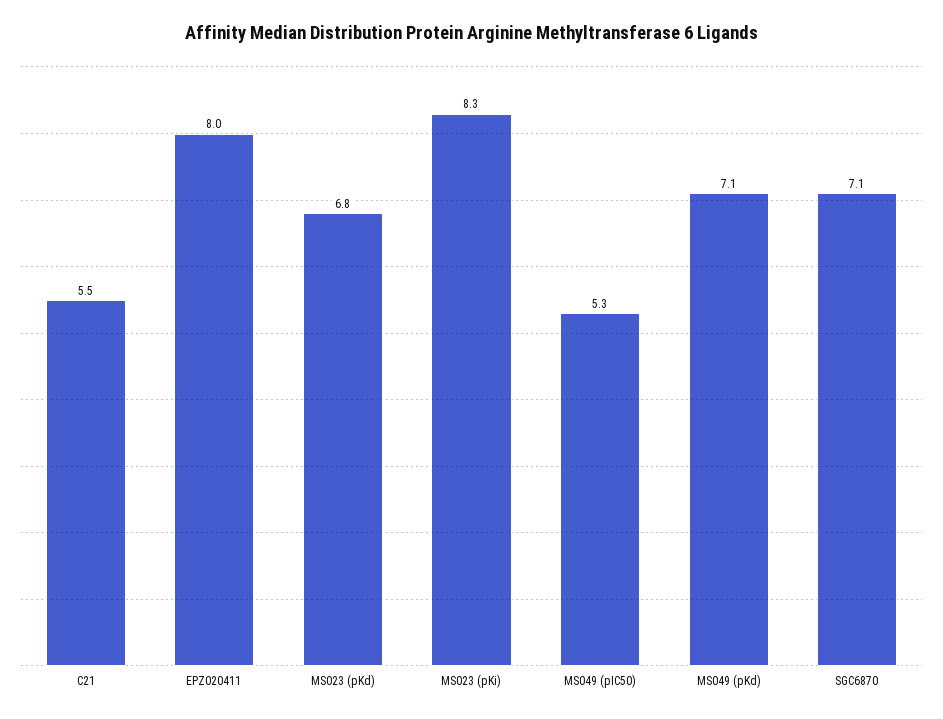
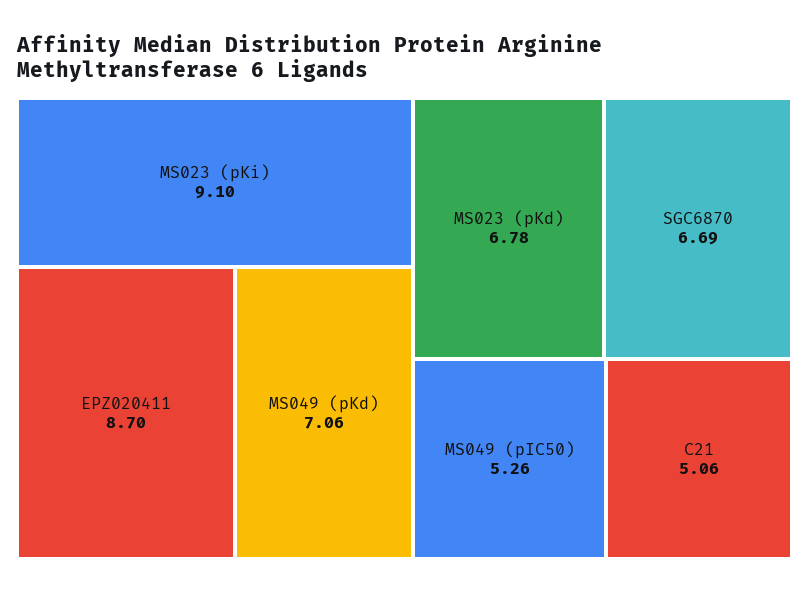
  {
-   "C21": 5.5,
+   "C21": 5.06,
-   "EPZ020411": 8,
+   "EPZ020411": 8.7,
    "MS023 (pKd)": 6.78,
-   "MS023 (pKi)": 8.3,
+   "MS023 (pKi)": 9.1,
    "MS049 (pIC50)": 5.26,
    "MS049 (pKd)": 7.06,
-   "SGC6870": 7.1
+   "SGC6870": 6.69
  }

